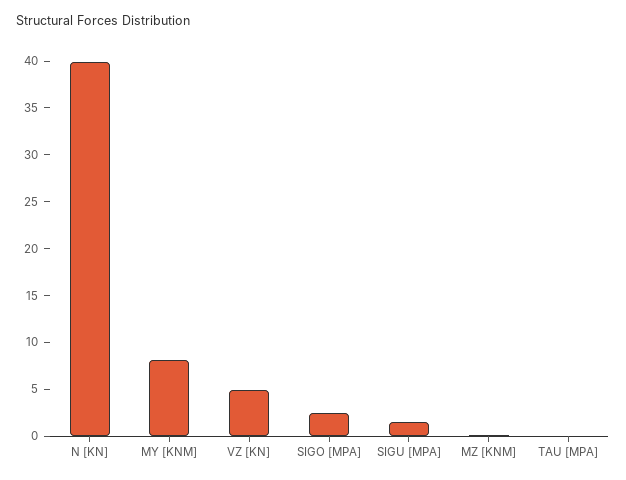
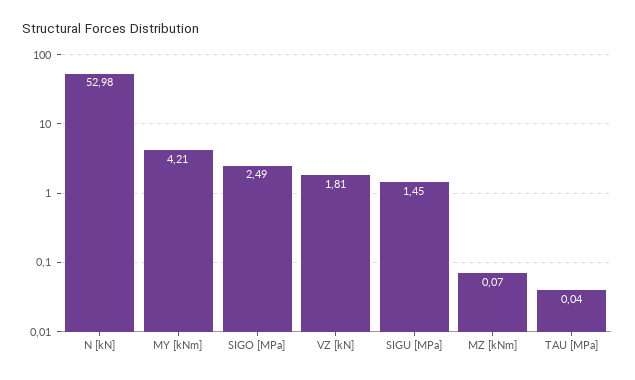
  {
-   "N [KN]": 40,
+   "N [KN]": 52.98,
-   "MY [KNM]": 8,
+   "MY [KNM]": 4.21,
-   "VZ [KN]": 5,
+   "VZ [KN]": 1.81,
    "SIGO [MPA]": 2.49,
    "SIGU [MPA]": 1.45,
    "MZ [KNM]": 0.07,
    "TAU [MPA]": 0.04
  }

